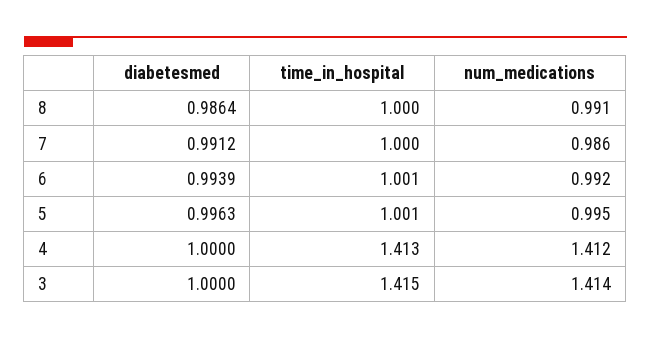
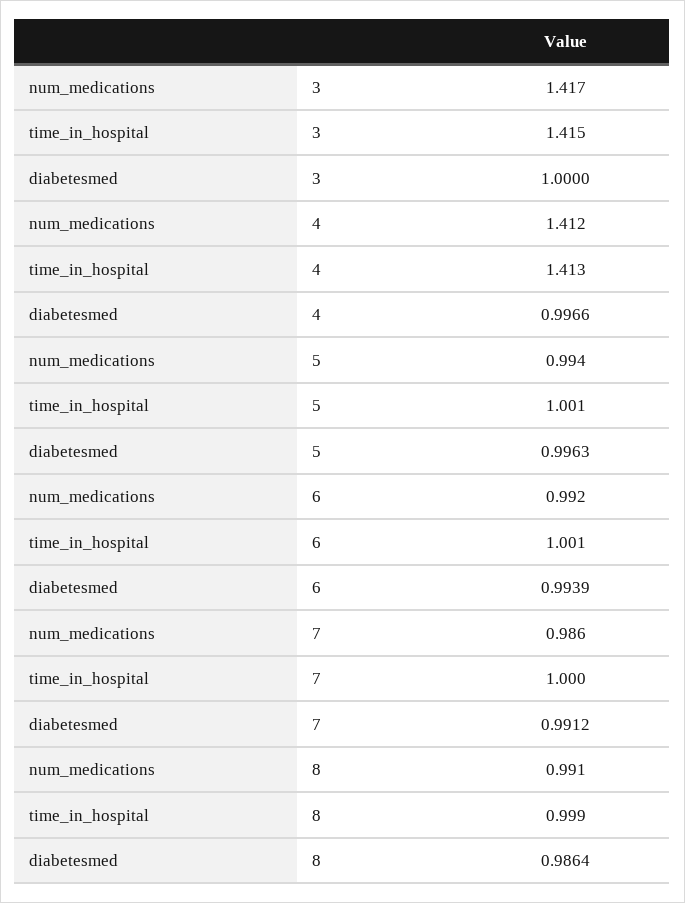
  {
    "diabetesmed": {
      "8": 0.9864,
      "7": 0.9912,
      "6": 0.9939,
      "5": 0.9963,
-     "4": 1,
+     "4": 0.9966,
      "3": 1
    },
    "time_in_hospital": {
-     "8": 1,
+     "8": 0.999,
      "7": 1,
      "6": 1.001,
      "5": 1.001,
      "4": 1.413,
      "3": 1.415
    },
    "num_medications": {
      "8": 0.991,
      "7": 0.986,
      "6": 0.992,
-     "5": 0.995,
+     "5": 0.994,
      "4": 1.412,
-     "3": 1.414
+     "3": 1.417
    }
  }

